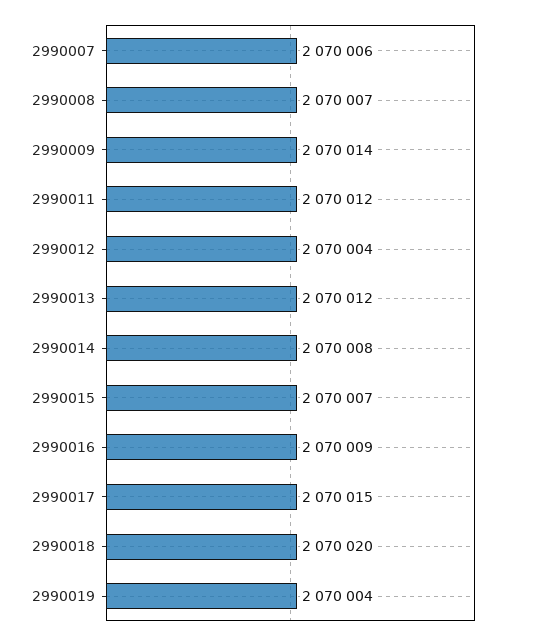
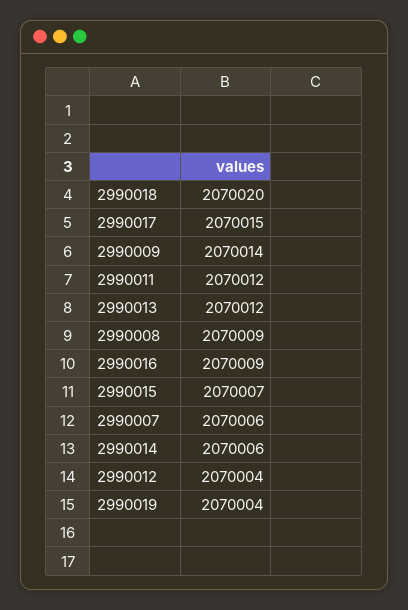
  {
    "2990007": 2070006,
-   "2990008": 2070007,
+   "2990008": 2070009,
    "2990009": 2070014,
    "2990011": 2070012,
    "2990012": 2070004,
    "2990013": 2070012,
-   "2990014": 2070008,
+   "2990014": 2070006,
    "2990015": 2070007,
    "2990016": 2070009,
    "2990017": 2070015,
    "2990018": 2070020,
    "2990019": 2070004
  }

